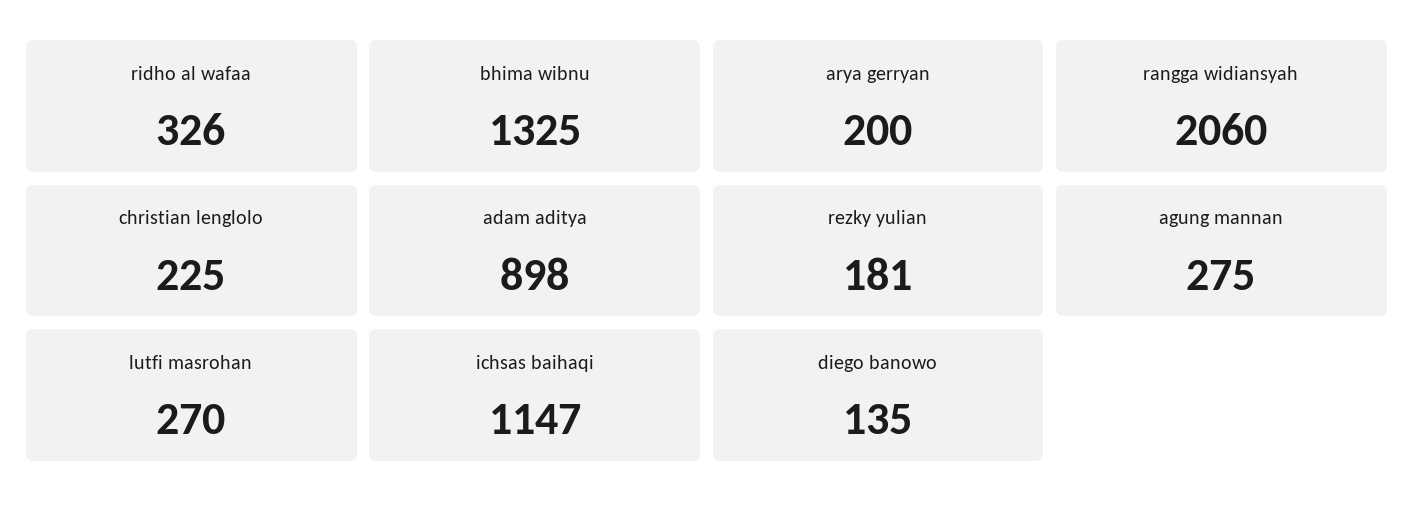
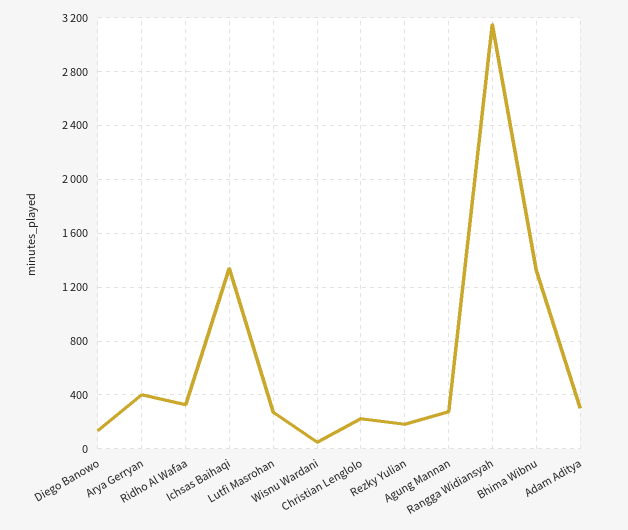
  {
    "ridho al wafaa": 326,
    "bhima wibnu": 1325,
-   "arya gerryan": 200,
+   "arya gerryan": 400,
-   "rangga widiansyah": 2060,
+   "rangga widiansyah": 3150,
    "christian lenglolo": 225,
-   "adam aditya": 898,
+   "adam aditya": 300,
    "rezky yulian": 181,
    "agung mannan": 275,
    "lutfi masrohan": 270,
-   "ichsas baihaqi": 1147,
+   "ichsas baihaqi": 1350,
-   "diego banowo": 135
+   "diego banowo": 135,
+   "Wisnu Wardani": 50
  }

